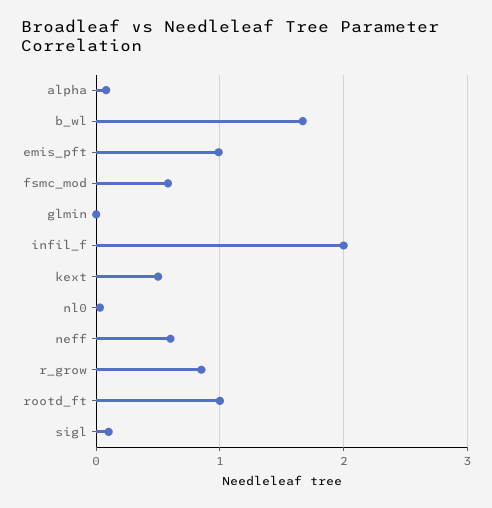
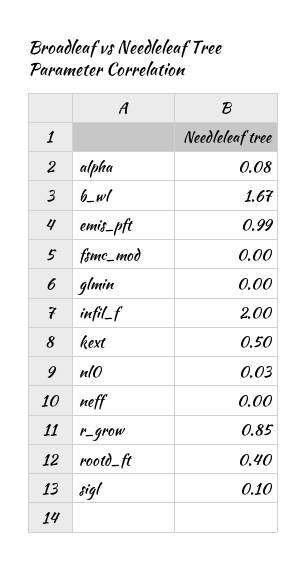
  {
    "alpha": 0.08,
    "b_wl": 1.67,
    "emis_pft": 0.99,
-   "fsmc_mod": 0.6,
+   "fsmc_mod": 0,
    "glmin": 0,
    "infil_f": 2,
    "kext": 0.5,
    "nl0": 0.03,
-   "neff": 0.6,
+   "neff": 0,
    "r_grow": 0.85,
-   "rootd_ft": 1,
+   "rootd_ft": 0.4,
    "sigl": 0.1
  }

